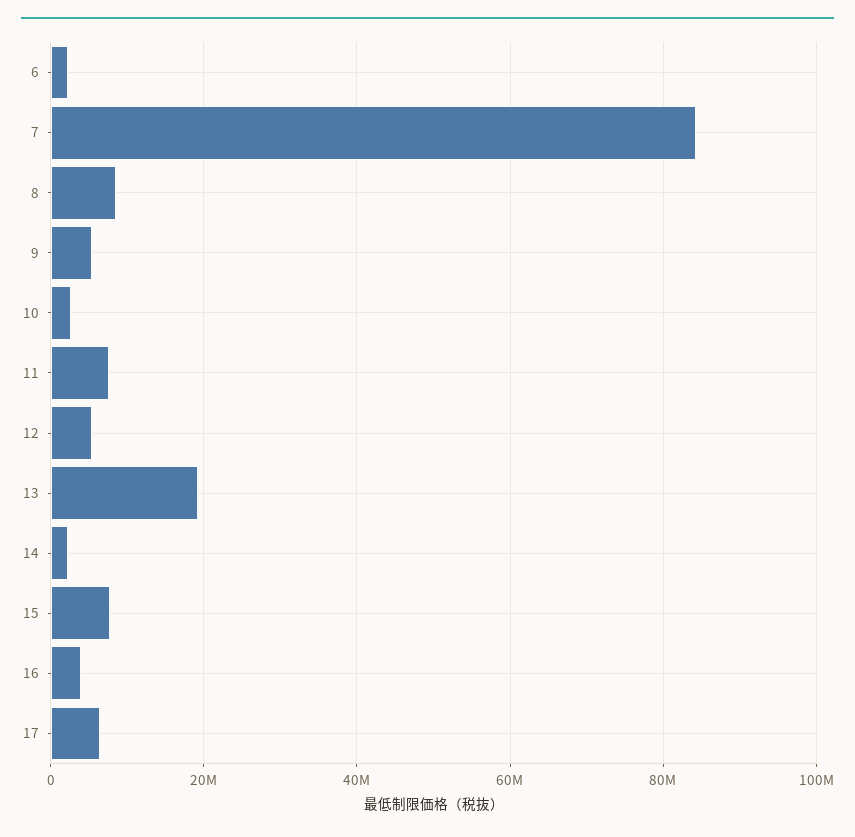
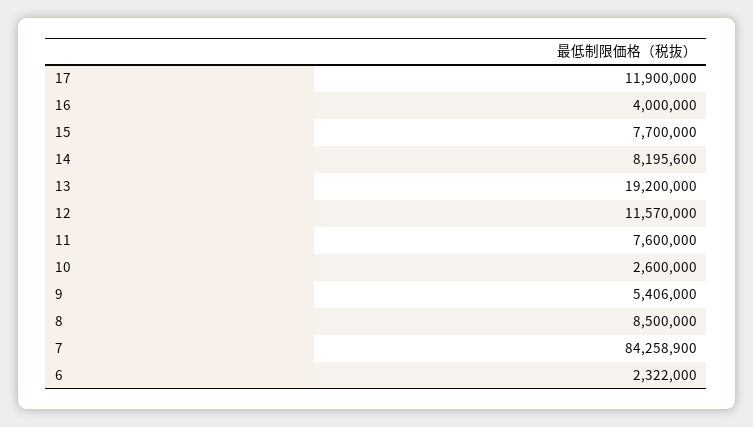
  {
    "6": 2322000,
    "7": 84258900,
    "8": 8500000,
    "9": 5406000,
    "10": 2600000,
    "11": 7600000,
-   "12": 6000000,
+   "12": 11570000,
    "13": 19200000,
-   "14": 2000000,
+   "14": 8195600,
    "15": 7700000,
    "16": 4000000,
-   "17": 6000000
+   "17": 11900000
  }

